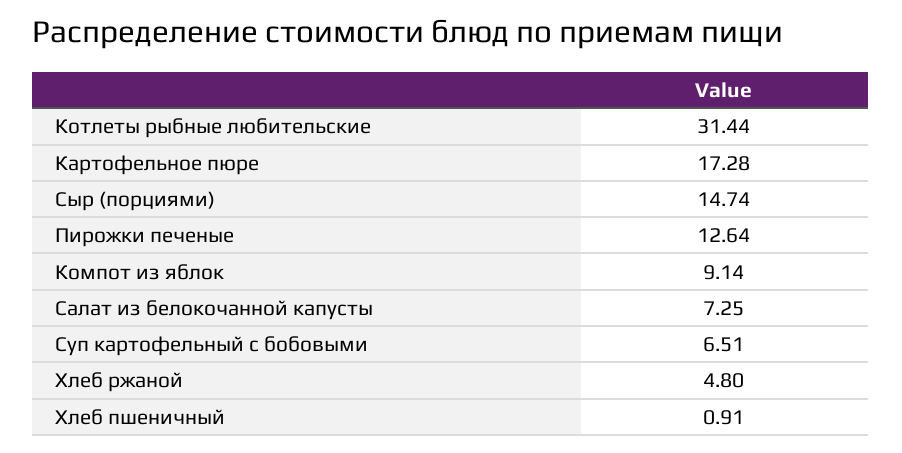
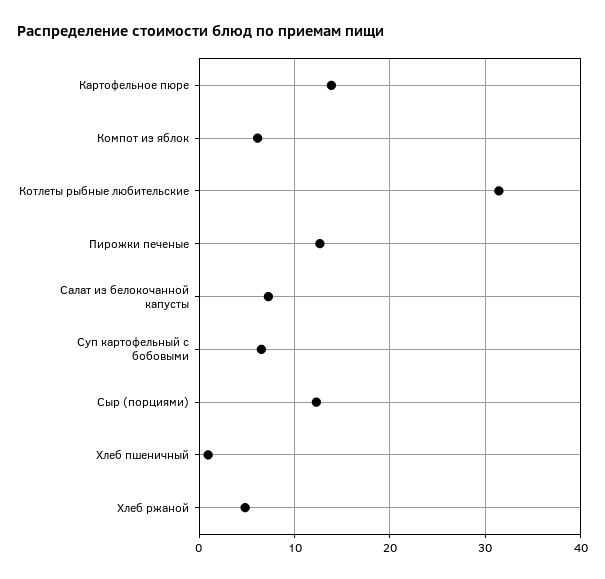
  {
    "Котлеты рыбные любительские": 31.44,
-   "Картофельное пюре": 17.28,
+   "Картофельное пюре": 14,
-   "Сыр (порциями)": 14.74,
+   "Сыр (порциями)": 12,
    "Пирожки печеные": 12.64,
-   "Компот из яблок": 9.14,
+   "Компот из яблок": 6,
    "Салат из белокочанной капусты": 7.25,
    "Суп картофельный с бобовыми": 6.51,
    "Хлеб ржаной": 4.8,
    "Хлеб пшеничный": 0.91
  }

